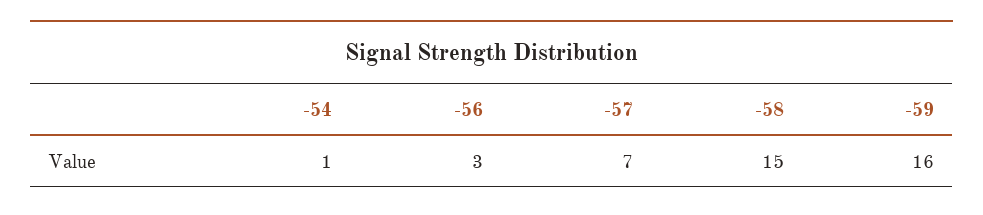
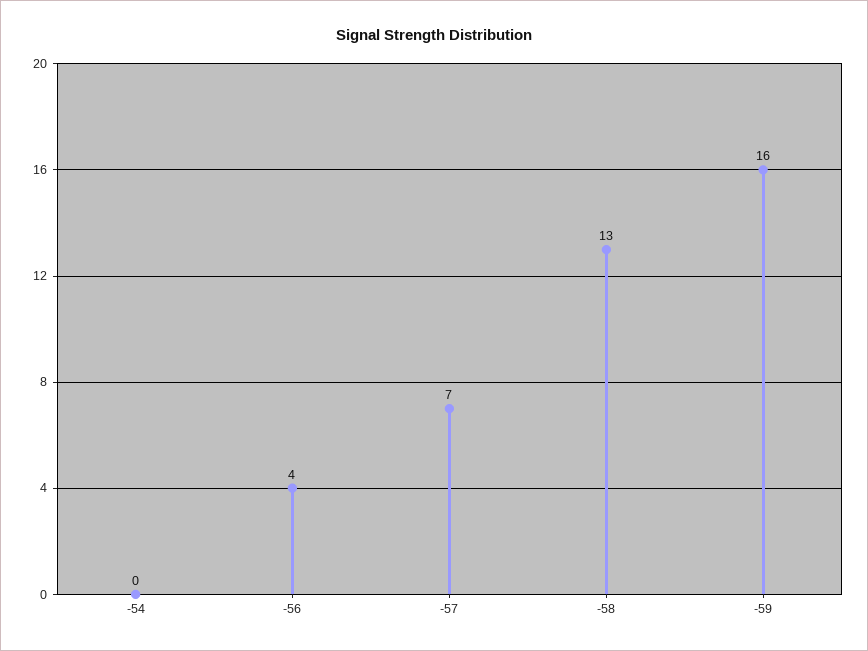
  {
-   "-54": 1,
+   "-54": 0,
-   "-56": 3,
+   "-56": 4,
    "-57": 7,
-   "-58": 15,
+   "-58": 13,
    "-59": 16
  }

